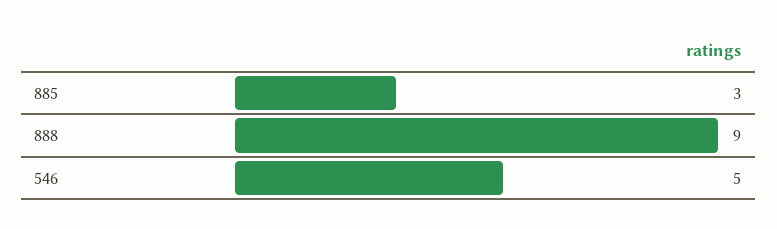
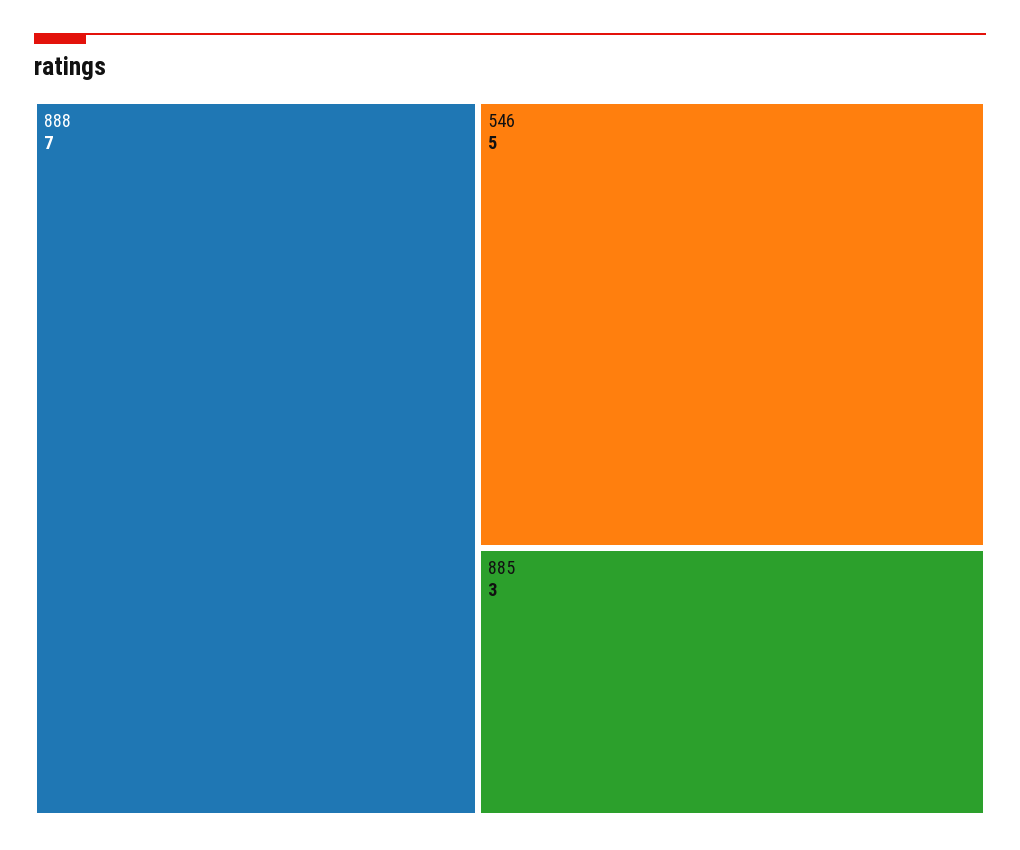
  {
    "885": 3,
-   "888": 9,
+   "888": 7,
    "546": 5
  }

